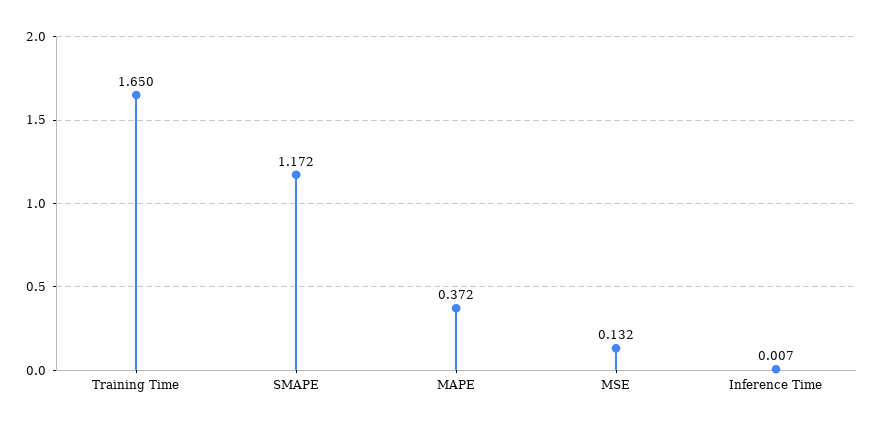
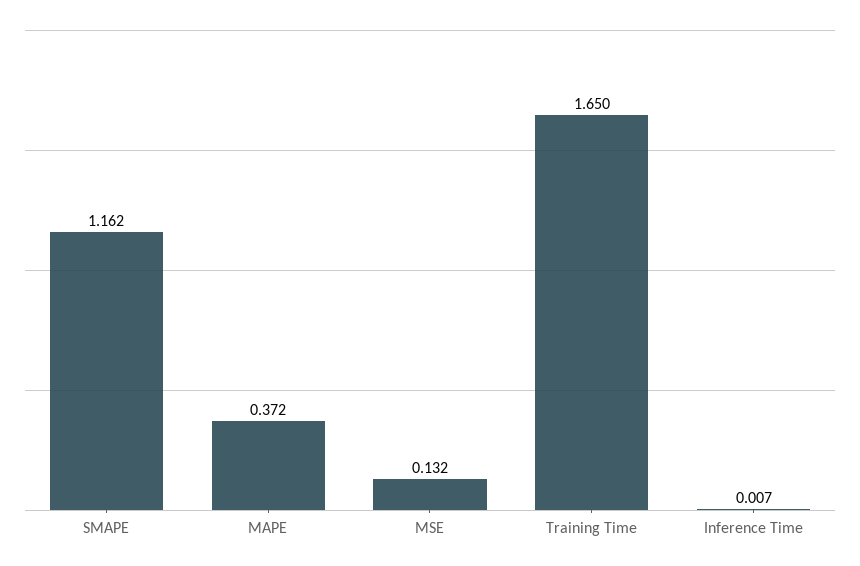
  {
    "Training Time": 1.65,
-   "SMAPE": 1.172,
+   "SMAPE": 1.162,
    "MAPE": 0.372,
    "MSE": 0.132,
    "Inference Time": 0.007
  }

